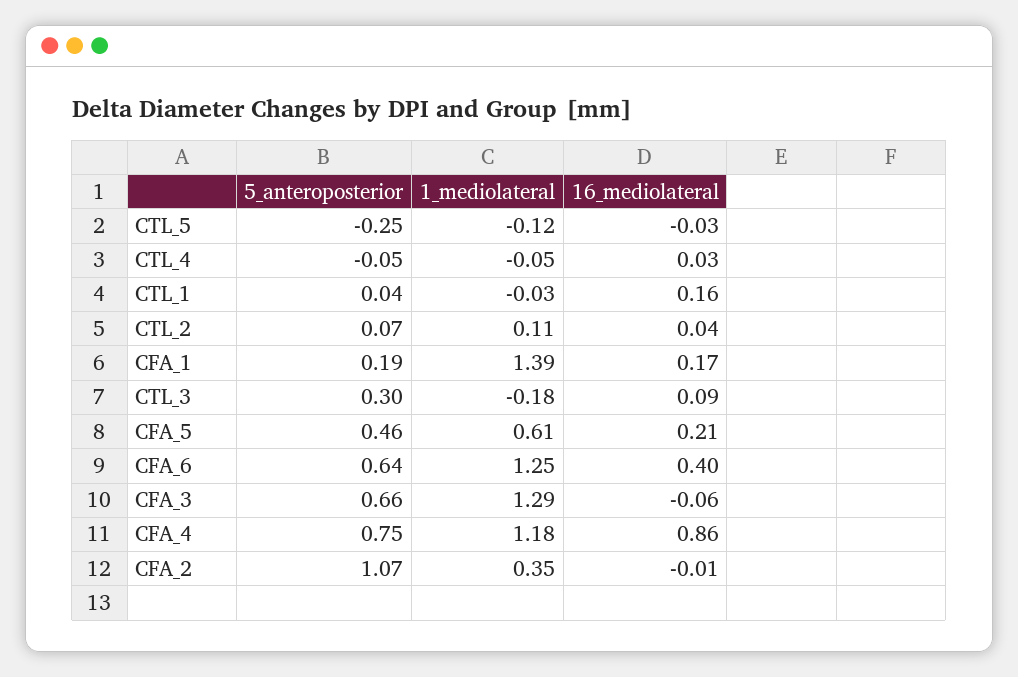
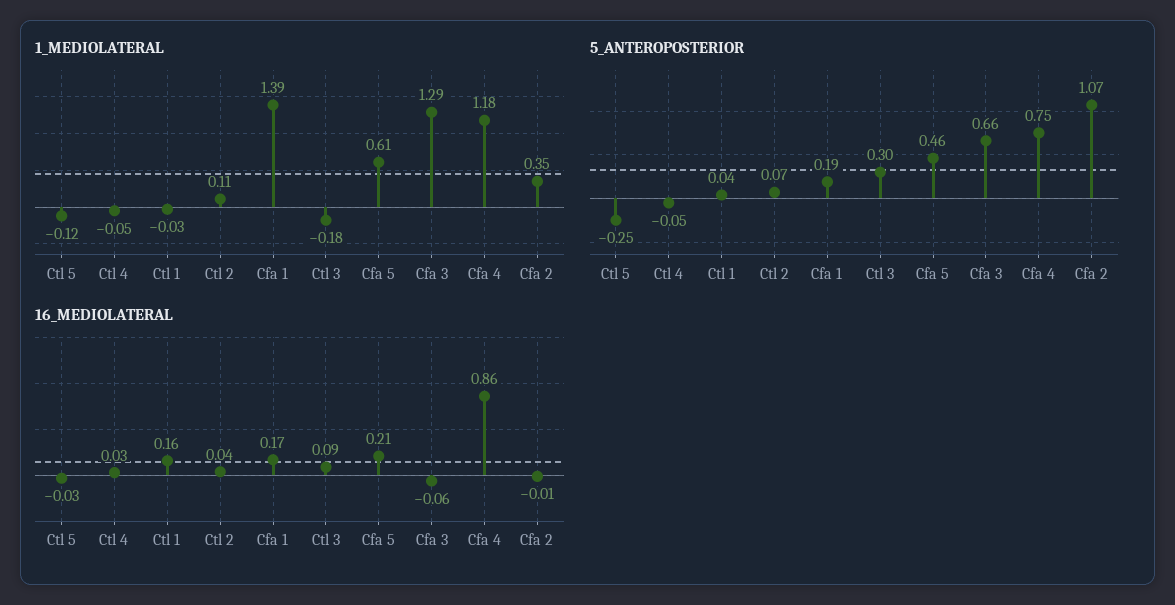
  {
    "5_anteroposterior": {
      "CTL_5": -0.25,
      "CTL_4": -0.05,
      "CTL_1": 0.04,
      "CTL_2": 0.07,
      "CFA_1": 0.19,
      "CTL_3": 0.3,
      "CFA_5": 0.46,
-     "CFA_6": 0.64,
      "CFA_3": 0.66,
      "CFA_4": 0.75,
      "CFA_2": 1.07
    },
    "1_mediolateral": {
      "CTL_5": -0.12,
      "CTL_4": -0.05,
      "CTL_1": -0.03,
      "CTL_2": 0.11,
      "CFA_1": 1.39,
      "CTL_3": -0.18,
      "CFA_5": 0.61,
-     "CFA_6": 1.25,
      "CFA_3": 1.29,
      "CFA_4": 1.18,
      "CFA_2": 0.35
    },
    "16_mediolateral": {
      "CTL_5": -0.03,
      "CTL_4": 0.03,
      "CTL_1": 0.16,
      "CTL_2": 0.04,
      "CFA_1": 0.17,
      "CTL_3": 0.09,
      "CFA_5": 0.21,
-     "CFA_6": 0.4,
      "CFA_3": -0.06,
      "CFA_4": 0.86,
      "CFA_2": -0.01
    }
  }

